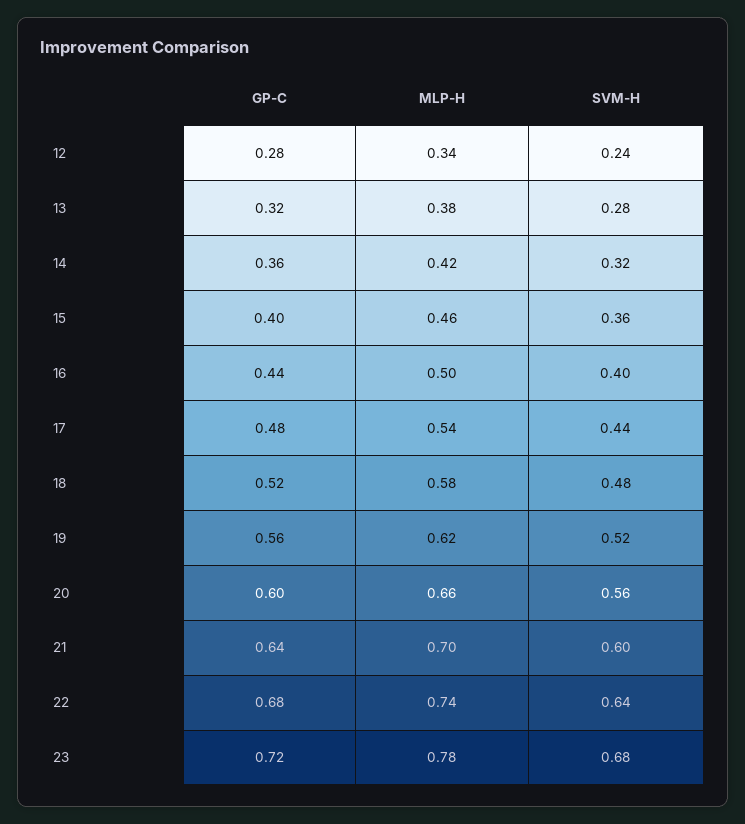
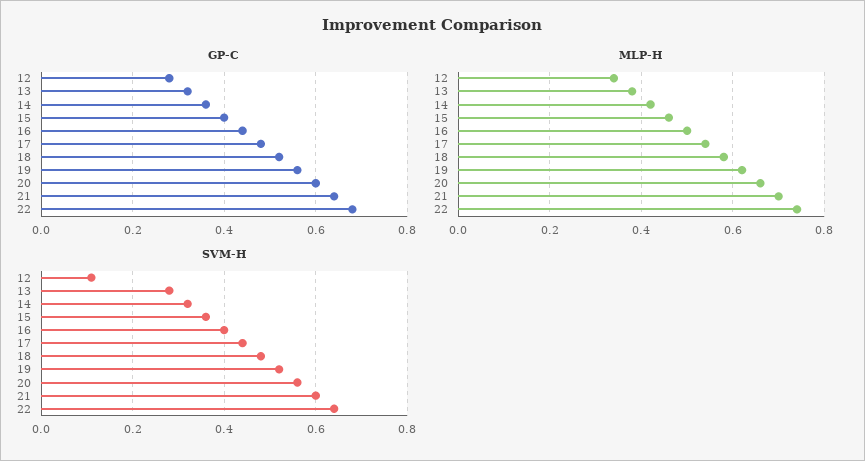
  {
    "GP-C": {
      "12": 0.28,
      "13": 0.32,
      "14": 0.36,
      "15": 0.4,
      "16": 0.44,
      "17": 0.48,
      "18": 0.52,
      "19": 0.56,
      "20": 0.6,
      "21": 0.64,
-     "22": 0.68,
+     "22": 0.68
-     "23": 0.72
    },
    "MLP-H": {
      "12": 0.34,
      "13": 0.38,
      "14": 0.42,
      "15": 0.46,
      "16": 0.5,
      "17": 0.54,
      "18": 0.58,
      "19": 0.62,
      "20": 0.66,
      "21": 0.7,
-     "22": 0.74,
+     "22": 0.74
-     "23": 0.78
    },
    "SVM-H": {
-     "12": 0.24,
+     "12": 0.1,
      "13": 0.28,
      "14": 0.32,
      "15": 0.36,
      "16": 0.4,
      "17": 0.44,
      "18": 0.48,
      "19": 0.52,
      "20": 0.56,
      "21": 0.6,
-     "22": 0.64,
+     "22": 0.64
-     "23": 0.68
    }
  }

